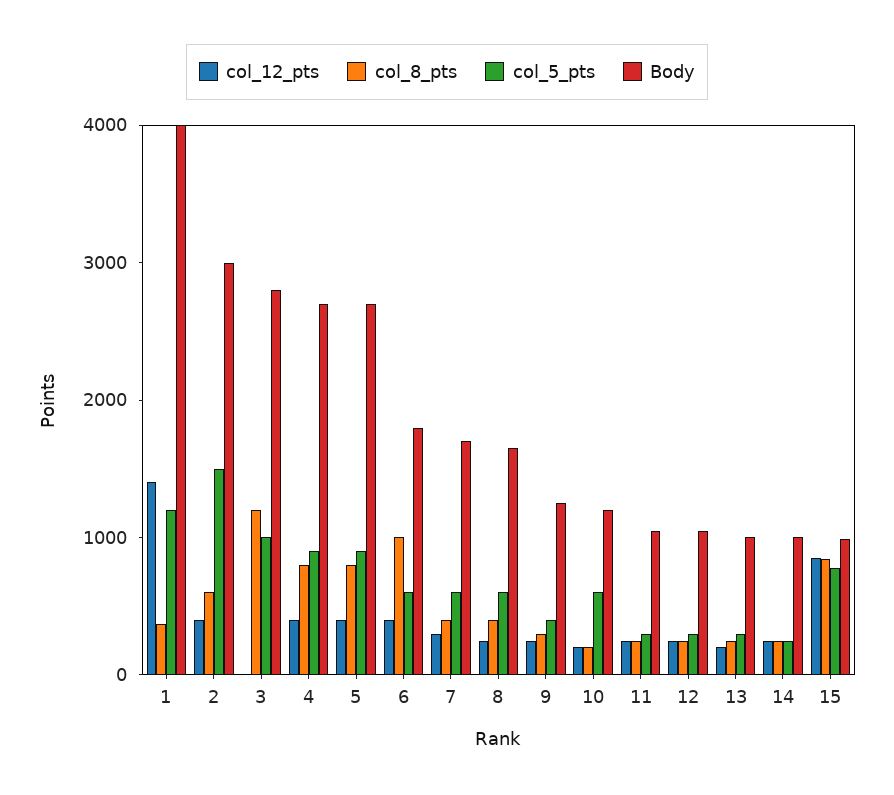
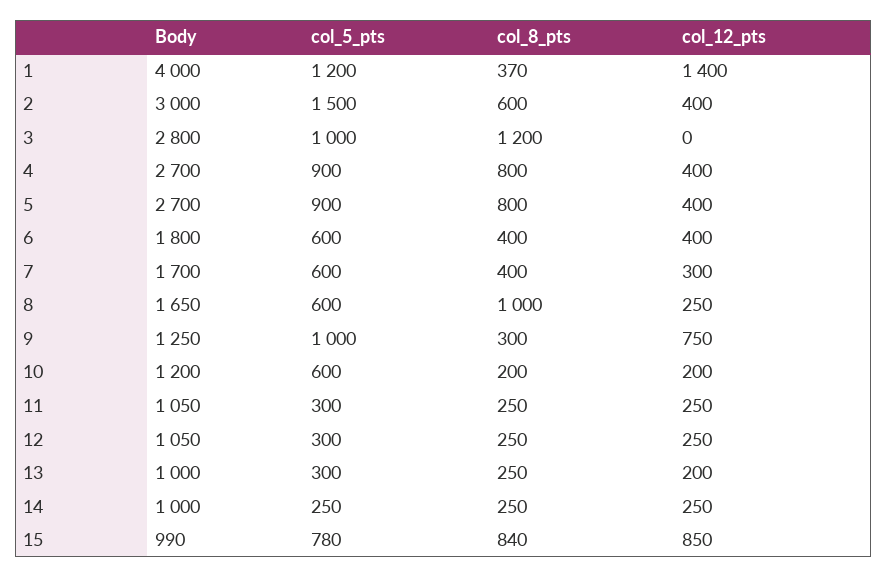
  {
    "col_12_pts": {
      "1": 1400,
      "2": 400,
      "3": 0,
      "4": 400,
      "5": 400,
      "6": 400,
      "7": 300,
      "8": 250,
-     "9": 200,
+     "9": 750,
      "10": 200,
      "11": 250,
      "12": 250,
      "13": 200,
      "14": 250,
      "15": 850
    },
    "col_8_pts": {
      "1": 370,
      "2": 600,
      "3": 1200,
      "4": 800,
      "5": 800,
-     "6": 1000,
+     "6": 400,
      "7": 400,
-     "8": 400,
+     "8": 1000,
      "9": 300,
      "10": 200,
      "11": 250,
      "12": 250,
      "13": 250,
      "14": 250,
      "15": 840
    },
    "col_5_pts": {
      "1": 1200,
      "2": 1500,
      "3": 1000,
      "4": 900,
      "5": 900,
      "6": 600,
      "7": 600,
      "8": 600,
-     "9": 400,
+     "9": 1000,
      "10": 600,
      "11": 300,
      "12": 300,
      "13": 300,
      "14": 250,
      "15": 780
    },
    "Body": {
      "1": 4000,
      "2": 3000,
      "3": 2800,
      "4": 2700,
      "5": 2700,
      "6": 1800,
      "7": 1700,
      "8": 1650,
      "9": 1250,
      "10": 1200,
      "11": 1050,
      "12": 1050,
      "13": 1000,
      "14": 1000,
      "15": 990
    }
  }

